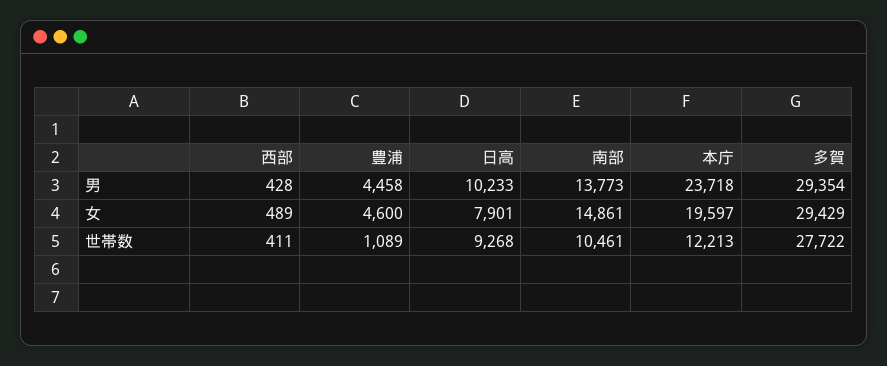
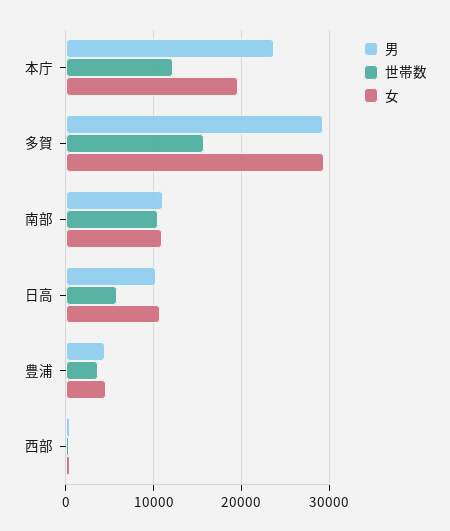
  {
    "男": {
      "西部": 428,
      "豊浦": 4458,
      "日高": 10233,
-     "南部": 13773,
+     "南部": 11000,
      "本庁": 23718,
      "多賀": 29354
    },
    "女": {
      "西部": 489,
      "豊浦": 4600,
-     "日高": 7901,
+     "日高": 11000,
-     "南部": 14861,
+     "南部": 11000,
      "本庁": 19597,
      "多賀": 29429
    },
    "世帯数": {
      "西部": 411,
-     "豊浦": 1089,
+     "豊浦": 4000,
-     "日高": 9268,
+     "日高": 6000,
      "南部": 10461,
      "本庁": 12213,
-     "多賀": 27722
+     "多賀": 16000
    }
  }

